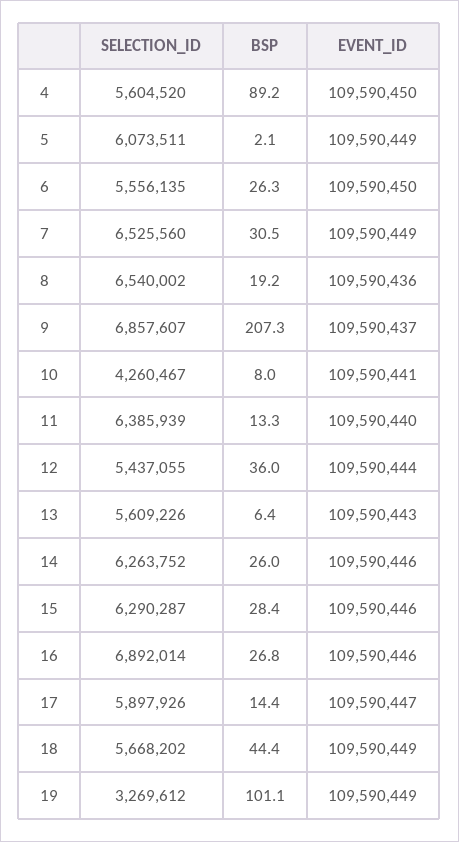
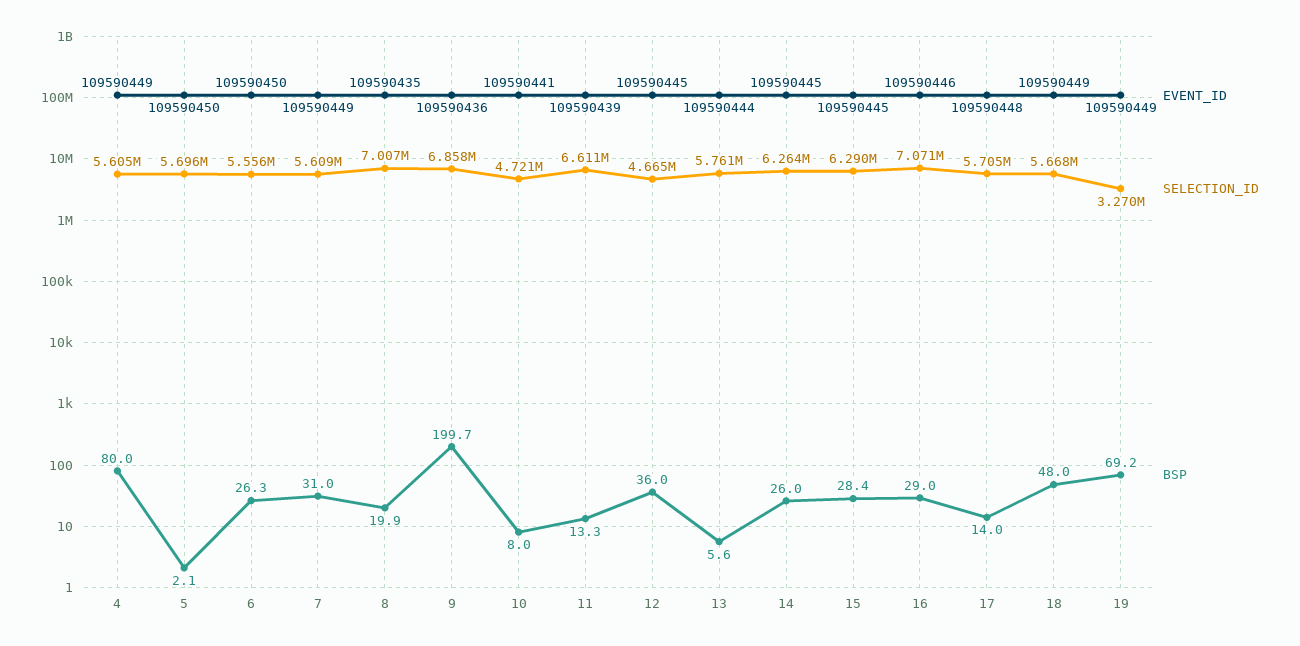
  {
    "SELECTION_ID": {
      "4": 5604520,
-     "5": 6073511,
+     "5": 5696000,
      "6": 5556135,
-     "7": 6525560,
+     "7": 5609000,
-     "8": 6540002,
+     "8": 7007000,
      "9": 6857607,
-     "10": 4260467,
+     "10": 4721000,
-     "11": 6385939,
+     "11": 6611000,
-     "12": 5437055,
+     "12": 4665000,
-     "13": 5609226,
+     "13": 5761000,
      "14": 6263752,
      "15": 6290287,
-     "16": 6892014,
+     "16": 7071000,
-     "17": 5897926,
+     "17": 5705000,
      "18": 5668202,
      "19": 3269612
    },
    "BSP": {
-     "4": 89.2,
+     "4": 80,
      "5": 2.1,
      "6": 26.3,
-     "7": 30.5,
+     "7": 31,
-     "8": 19.2,
+     "8": 19.9,
-     "9": 207.3,
+     "9": 199.7,
      "10": 8,
      "11": 13.3,
      "12": 36,
-     "13": 6.4,
+     "13": 5.6,
      "14": 26,
      "15": 28.4,
-     "16": 26.8,
+     "16": 29,
-     "17": 14.4,
+     "17": 14,
-     "18": 44.4,
+     "18": 48,
-     "19": 101.1
+     "19": 69.2
    },
    "EVENT_ID": {
-     "4": 109590450,
+     "4": 109590449,
-     "5": 109590449,
+     "5": 109590450,
      "6": 109590450,
      "7": 109590449,
-     "8": 109590436,
+     "8": 109590435,
-     "9": 109590437,
+     "9": 109590436,
      "10": 109590441,
-     "11": 109590440,
+     "11": 109590439,
-     "12": 109590444,
+     "12": 109590445,
-     "13": 109590443,
+     "13": 109590444,
-     "14": 109590446,
+     "14": 109590445,
-     "15": 109590446,
+     "15": 109590445,
      "16": 109590446,
-     "17": 109590447,
+     "17": 109590448,
      "18": 109590449,
      "19": 109590449
    }
  }

